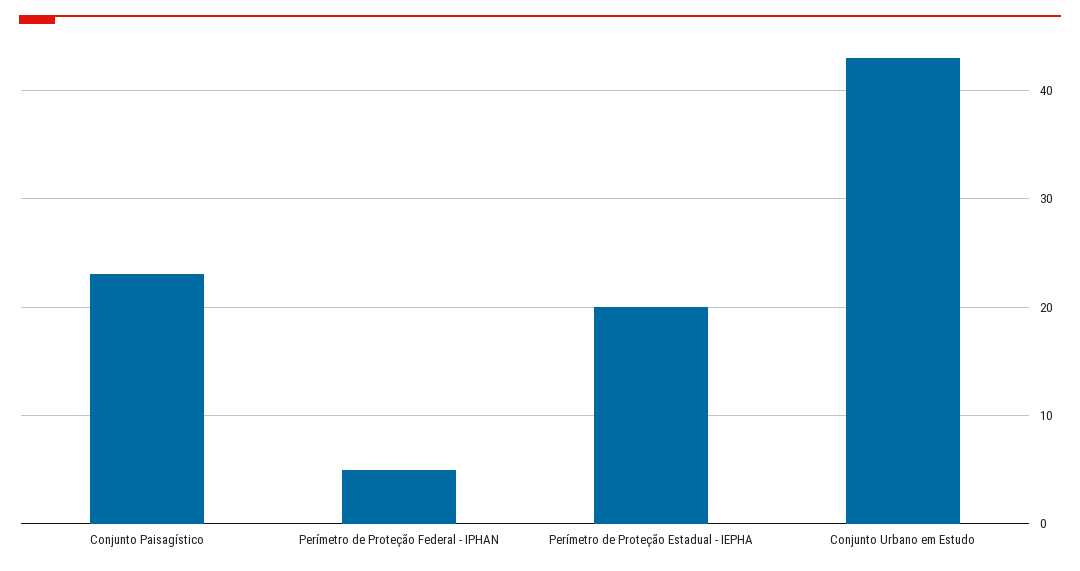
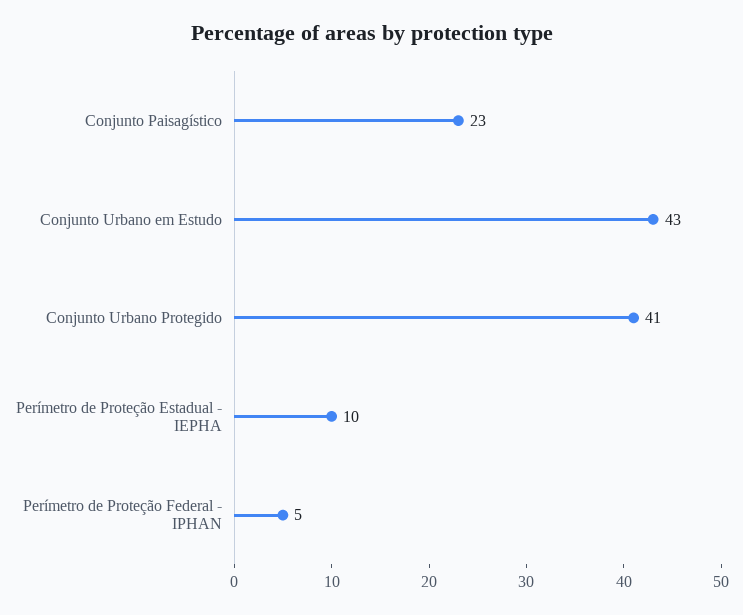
  {
    "Conjunto Paisagístico": 23,
    "Perímetro de Proteção Federal - IPHAN": 5,
-   "Perímetro de Proteção Estadual - IEPHA": 20,
+   "Perímetro de Proteção Estadual - IEPHA": 10,
-   "Conjunto Urbano em Estudo": 43
+   "Conjunto Urbano em Estudo": 43,
+   "Conjunto Urbano Protegido": 41
  }

